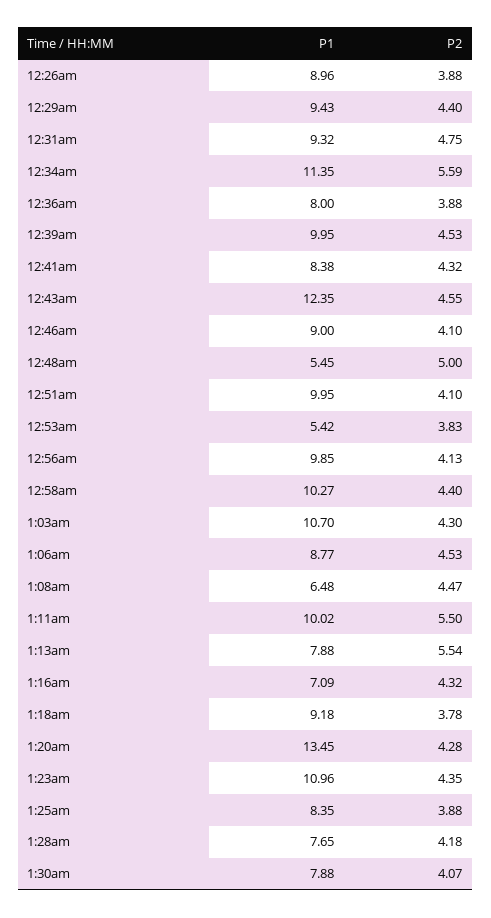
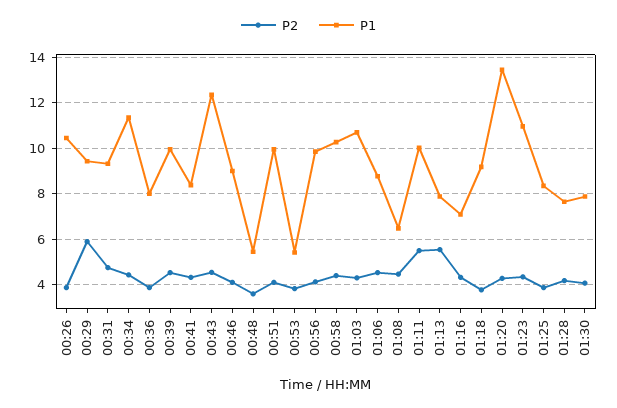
  {
    "P1": {
-     "12:26am": 8.96,
+     "12:26am": 10.5,
      "12:29am": 9.43,
      "12:31am": 9.32,
      "12:34am": 11.35,
      "12:36am": 8,
      "12:39am": 9.95,
      "12:41am": 8.38,
      "12:43am": 12.35,
      "12:46am": 9,
      "12:48am": 5.45,
      "12:51am": 9.95,
      "12:53am": 5.42,
      "12:56am": 9.85,
      "12:58am": 10.27,
      "1:03am": 10.7,
      "1:06am": 8.77,
      "1:08am": 6.48,
      "1:11am": 10.02,
      "1:13am": 7.88,
      "1:16am": 7.09,
      "1:18am": 9.18,
      "1:20am": 13.45,
      "1:23am": 10.96,
      "1:25am": 8.35,
      "1:28am": 7.65,
      "1:30am": 7.88
    },
    "P2": {
      "12:26am": 3.88,
-     "12:29am": 4.4,
+     "12:29am": 6,
      "12:31am": 4.75,
-     "12:34am": 5.59,
+     "12:34am": 4.5,
      "12:36am": 3.88,
      "12:39am": 4.53,
      "12:41am": 4.32,
      "12:43am": 4.55,
      "12:46am": 4.1,
-     "12:48am": 5,
+     "12:48am": 3.5,
      "12:51am": 4.1,
      "12:53am": 3.83,
      "12:56am": 4.13,
      "12:58am": 4.4,
      "1:03am": 4.3,
      "1:06am": 4.53,
      "1:08am": 4.47,
      "1:11am": 5.5,
      "1:13am": 5.54,
      "1:16am": 4.32,
      "1:18am": 3.78,
      "1:20am": 4.28,
      "1:23am": 4.35,
      "1:25am": 3.88,
      "1:28am": 4.18,
      "1:30am": 4.07
    }
  }

